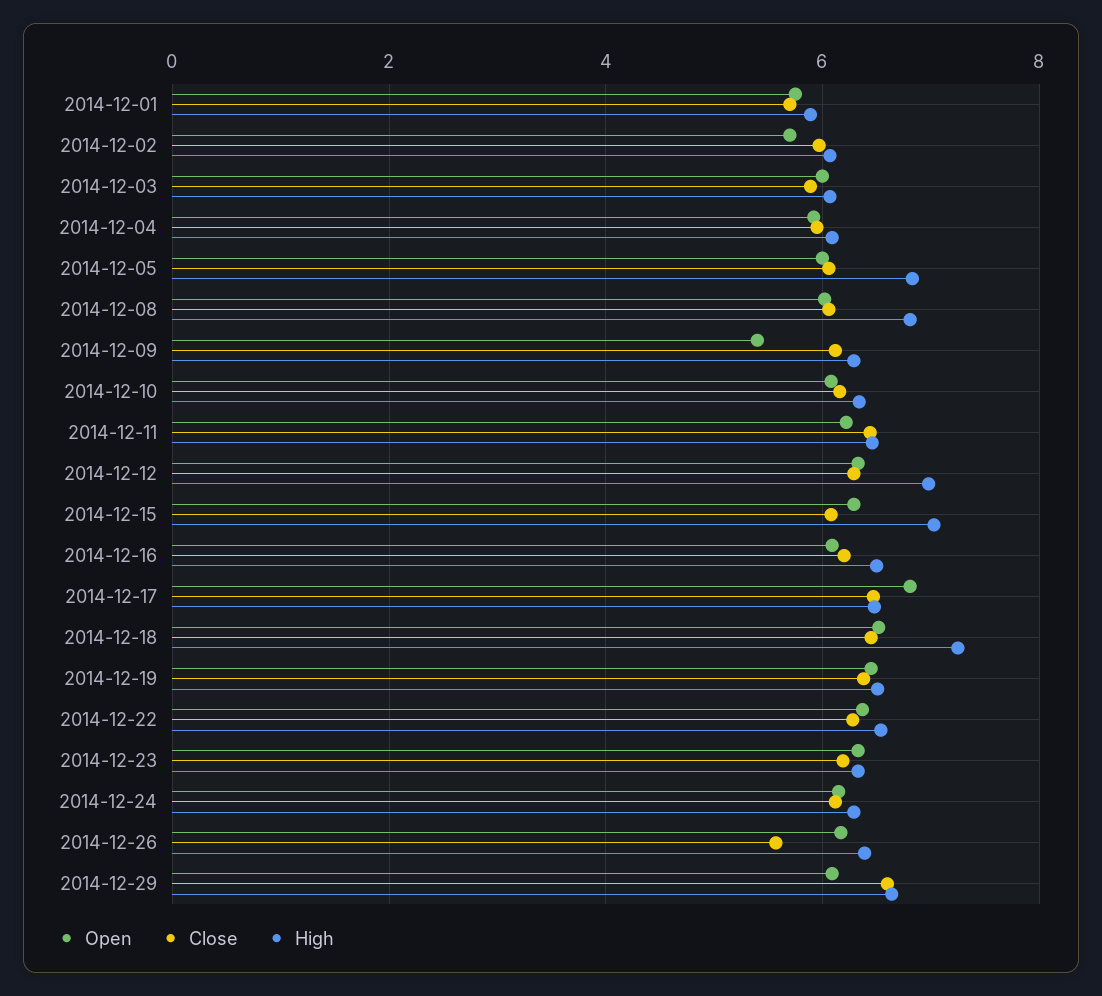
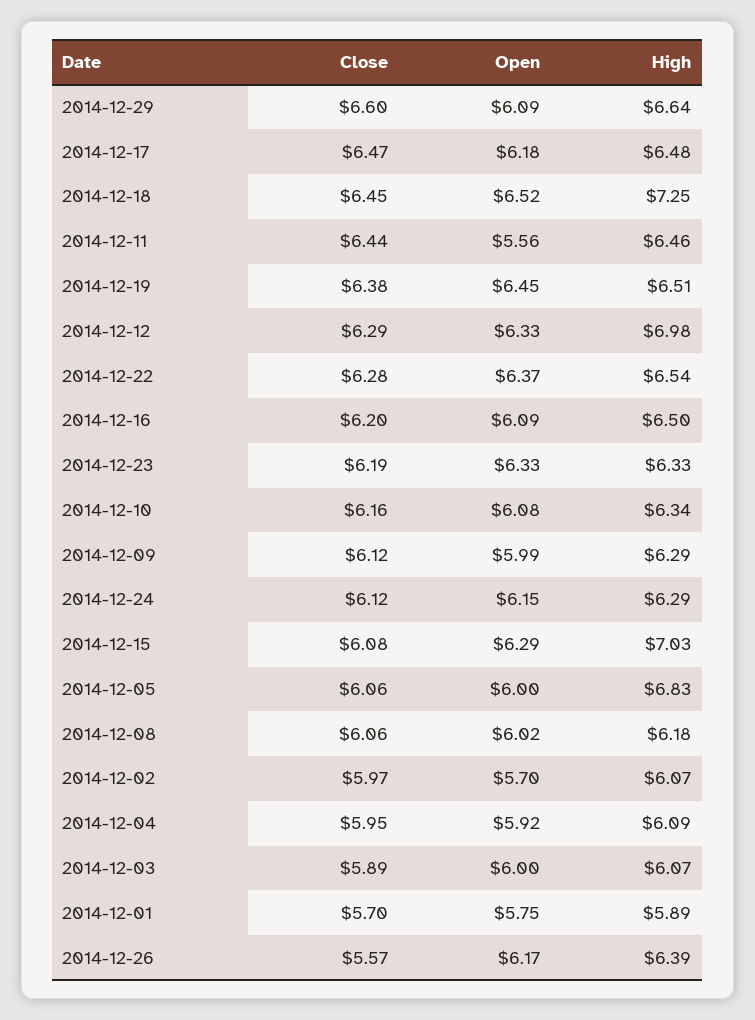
  {
    "Open": {
      "2014-12-01": 5.75,
      "2014-12-02": 5.7,
      "2014-12-03": 6,
      "2014-12-04": 5.92,
      "2014-12-05": 6,
      "2014-12-08": 6.02,
-     "2014-12-09": 5.4,
+     "2014-12-09": 5.99,
      "2014-12-10": 6.08,
-     "2014-12-11": 6.2,
+     "2014-12-11": 5.56,
      "2014-12-12": 6.33,
      "2014-12-15": 6.29,
      "2014-12-16": 6.09,
-     "2014-12-17": 6.8,
+     "2014-12-17": 6.18,
      "2014-12-18": 6.52,
      "2014-12-19": 6.45,
      "2014-12-22": 6.37,
      "2014-12-23": 6.33,
      "2014-12-24": 6.15,
      "2014-12-26": 6.17,
      "2014-12-29": 6.09
    },
    "Close": {
      "2014-12-01": 5.7,
      "2014-12-02": 5.97,
      "2014-12-03": 5.89,
      "2014-12-04": 5.95,
      "2014-12-05": 6.06,
      "2014-12-08": 6.06,
      "2014-12-09": 6.12,
      "2014-12-10": 6.16,
      "2014-12-11": 6.44,
      "2014-12-12": 6.29,
      "2014-12-15": 6.08,
      "2014-12-16": 6.2,
      "2014-12-17": 6.47,
      "2014-12-18": 6.45,
      "2014-12-19": 6.38,
      "2014-12-22": 6.28,
      "2014-12-23": 6.19,
      "2014-12-24": 6.12,
      "2014-12-26": 5.57,
      "2014-12-29": 6.6
    },
    "High": {
      "2014-12-01": 5.89,
      "2014-12-02": 6.07,
      "2014-12-03": 6.07,
      "2014-12-04": 6.09,
      "2014-12-05": 6.83,
-     "2014-12-08": 6.8,
+     "2014-12-08": 6.18,
      "2014-12-09": 6.29,
      "2014-12-10": 6.34,
      "2014-12-11": 6.46,
      "2014-12-12": 6.98,
      "2014-12-15": 7.03,
      "2014-12-16": 6.5,
      "2014-12-17": 6.48,
      "2014-12-18": 7.25,
      "2014-12-19": 6.51,
      "2014-12-22": 6.54,
      "2014-12-23": 6.33,
      "2014-12-24": 6.29,
      "2014-12-26": 6.39,
      "2014-12-29": 6.64
    }
  }

